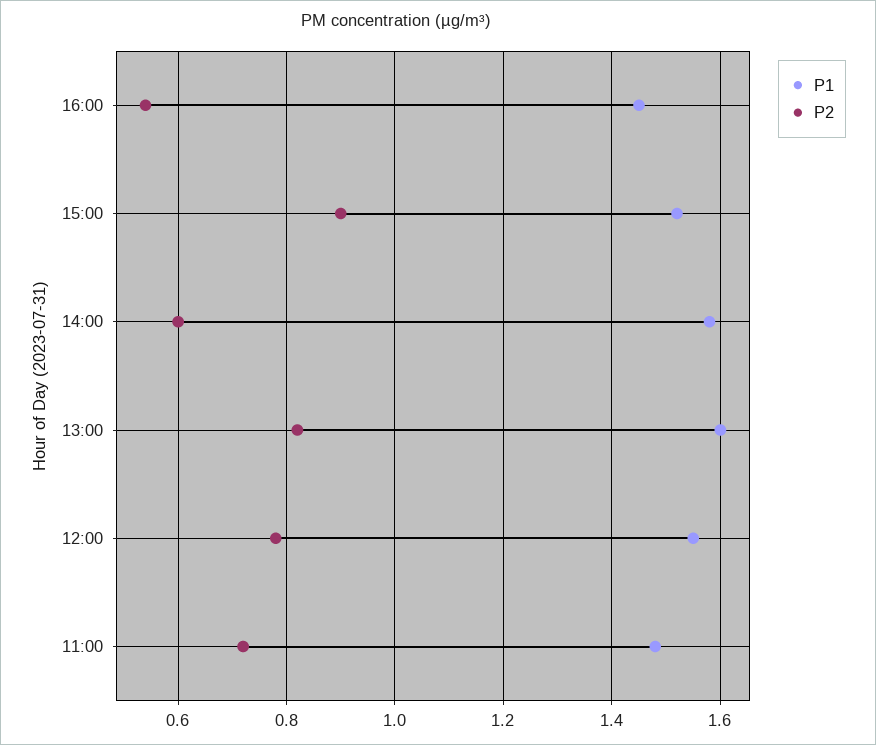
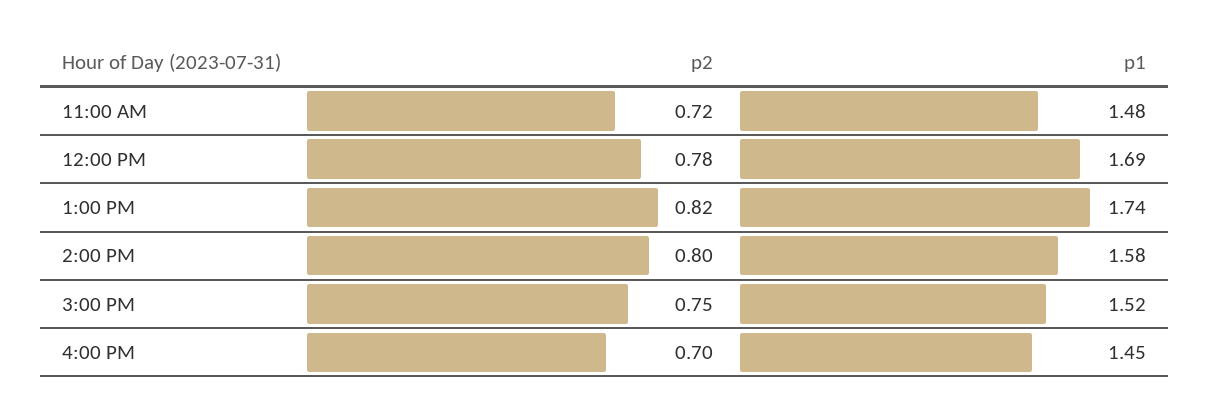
  {
    "P1": {
      "16:00": 1.45,
      "15:00": 1.52,
      "14:00": 1.58,
-     "13:00": 1.6,
+     "13:00": 1.74,
-     "12:00": 1.55,
+     "12:00": 1.69,
      "11:00": 1.48
    },
    "P2": {
-     "16:00": 0.55,
+     "16:00": 0.7,
-     "15:00": 0.9,
+     "15:00": 0.75,
-     "14:00": 0.6,
+     "14:00": 0.8,
      "13:00": 0.82,
      "12:00": 0.78,
      "11:00": 0.72
    }
  }

